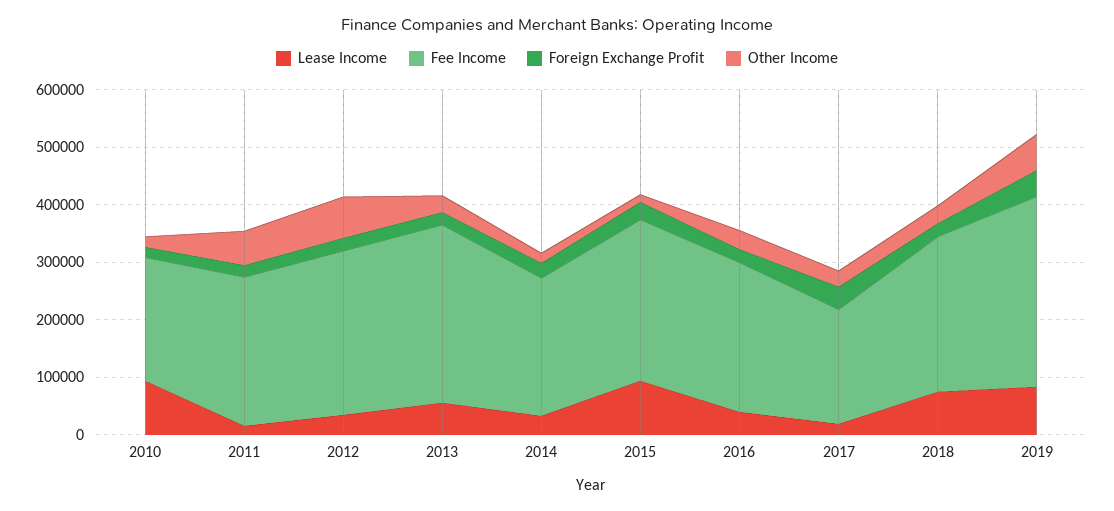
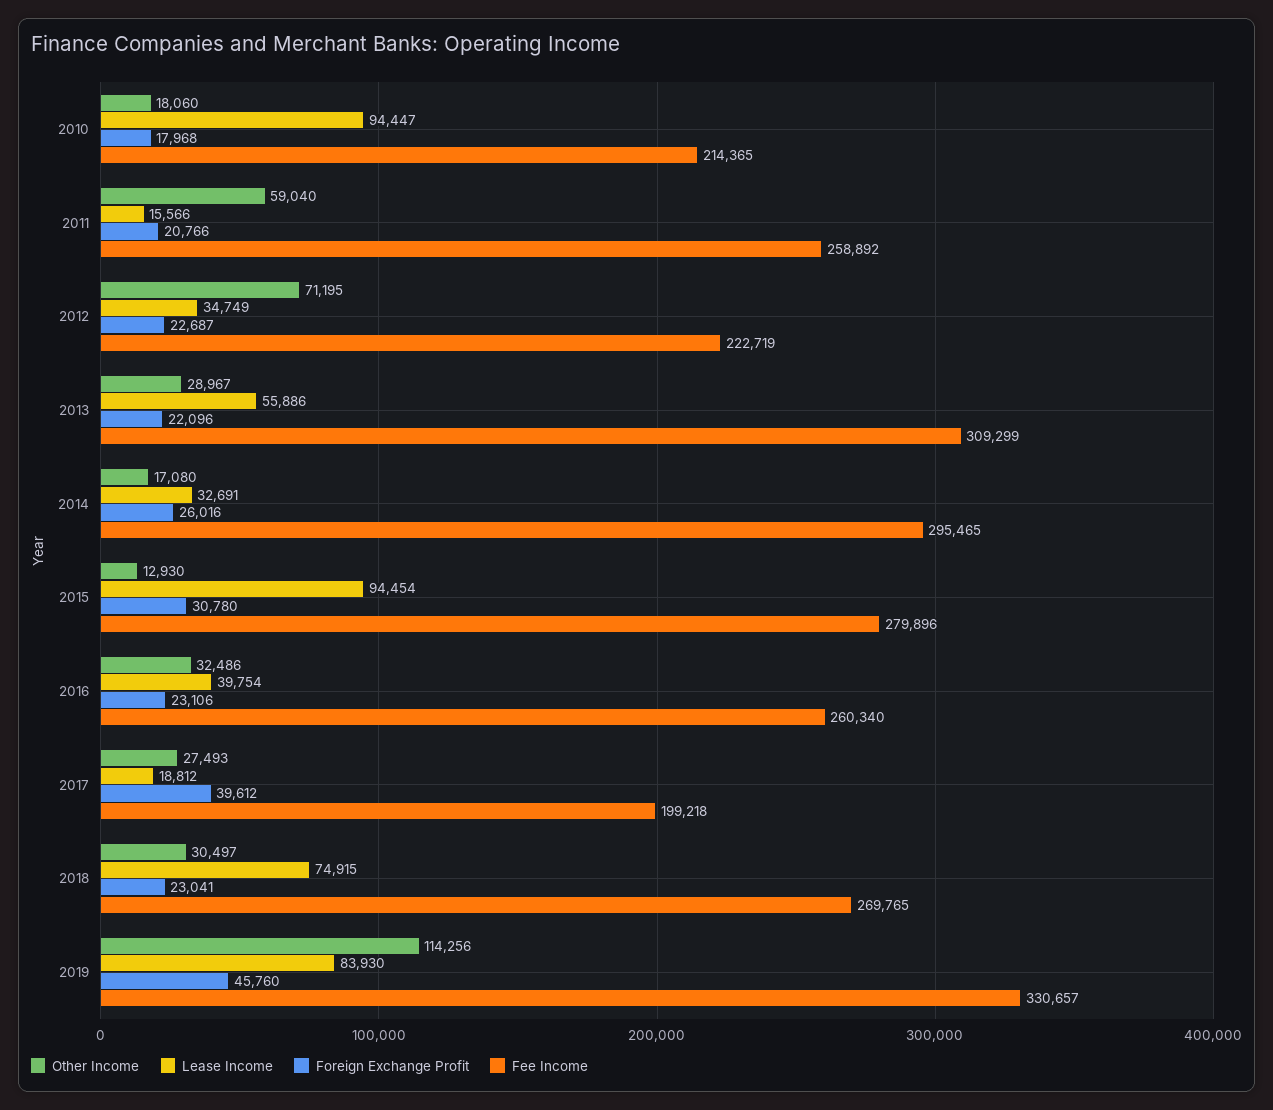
  {
    "Lease Income": {
      "2010": 94447,
      "2011": 15566,
      "2012": 34749,
      "2013": 55886,
      "2014": 32691,
      "2015": 94454,
      "2016": 39754,
      "2017": 18812,
      "2018": 74915,
      "2019": 83930
    },
    "Fee Income": {
      "2010": 214365,
      "2011": 258892,
-     "2012": 280000,
+     "2012": 222719,
      "2013": 309299,
-     "2014": 240000,
+     "2014": 295465,
      "2015": 279896,
      "2016": 260340,
      "2017": 199218,
      "2018": 269765,
      "2019": 330657
    },
    "Foreign Exchange Profit": {
      "2010": 17968,
      "2011": 20766,
      "2012": 22687,
      "2013": 22096,
      "2014": 26016,
      "2015": 30780,
      "2016": 23106,
      "2017": 39612,
      "2018": 23041,
      "2019": 45760
    },
    "Other Income": {
      "2010": 18060,
      "2011": 59040,
      "2012": 71195,
      "2013": 28967,
      "2014": 17080,
      "2015": 12930,
      "2016": 32486,
      "2017": 27493,
      "2018": 30497,
-     "2019": 60000
+     "2019": 114256
    }
  }

